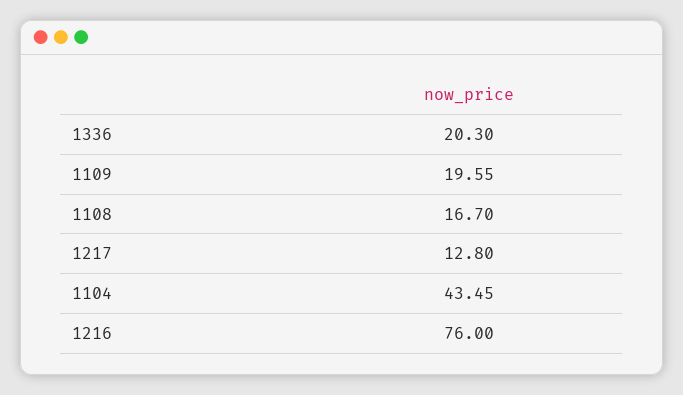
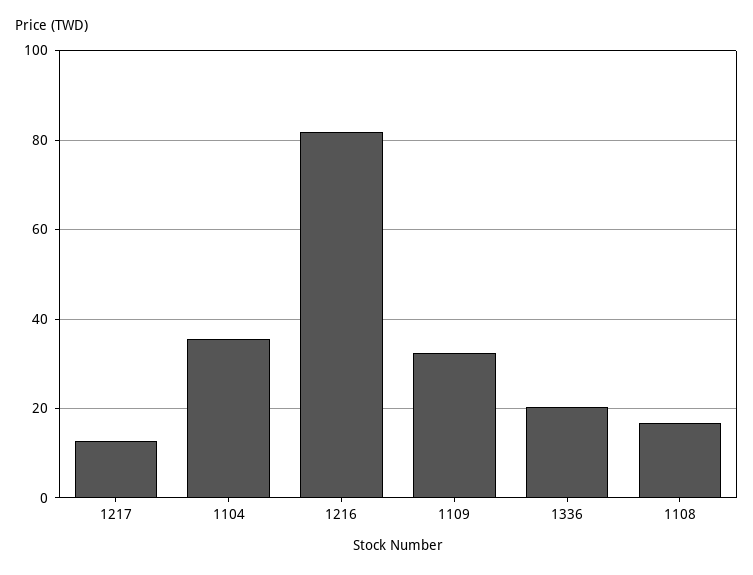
  {
    "1336": 20.3,
-   "1109": 19.55,
+   "1109": 32,
    "1108": 16.7,
    "1217": 12.8,
-   "1104": 43.45,
+   "1104": 36,
-   "1216": 76
+   "1216": 82
  }

